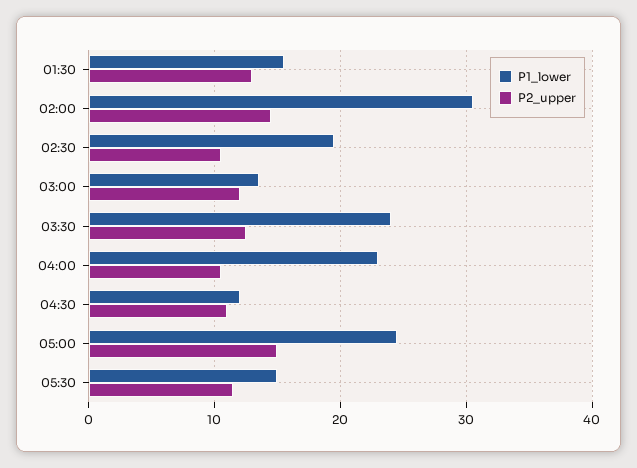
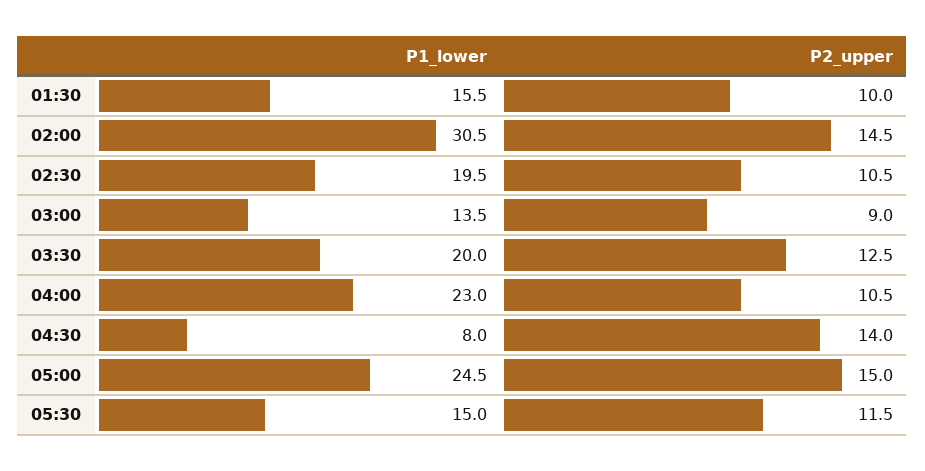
  {
    "P1_lower": {
      "01:30": 15.5,
      "02:00": 30.5,
      "02:30": 19.5,
      "03:00": 13.5,
-     "03:30": 24,
+     "03:30": 20,
      "04:00": 23,
-     "04:30": 12,
+     "04:30": 8,
      "05:00": 24.5,
      "05:30": 15
    },
    "P2_upper": {
-     "01:30": 13,
+     "01:30": 10,
      "02:00": 14.5,
      "02:30": 10.5,
-     "03:00": 12,
+     "03:00": 9,
      "03:30": 12.5,
      "04:00": 10.5,
-     "04:30": 11,
+     "04:30": 14,
      "05:00": 15,
      "05:30": 11.5
    }
  }

